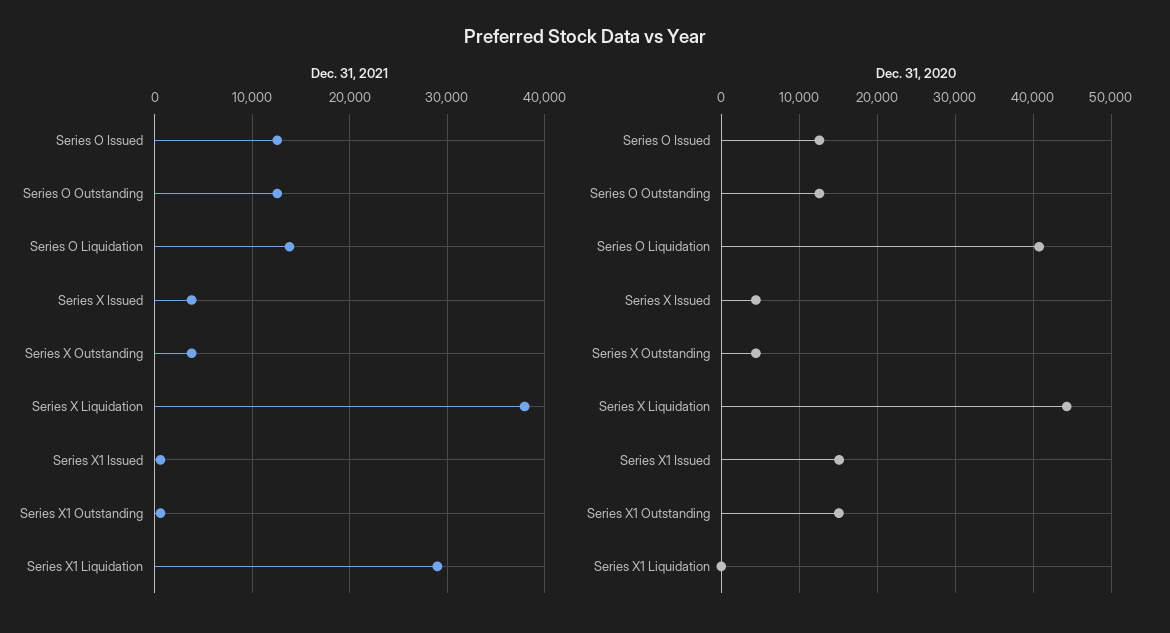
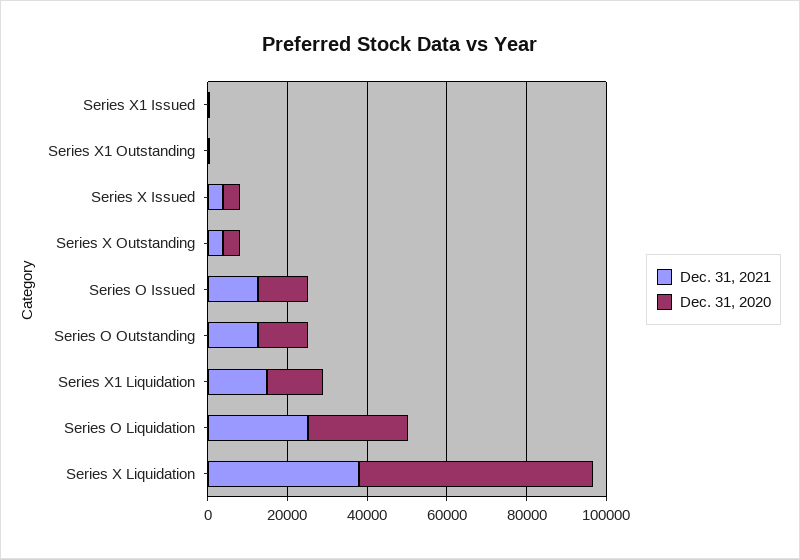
  {
    "Dec. 31, 2021": {
      "Series O Issued": 13000,
      "Series O Outstanding": 13000,
-     "Series O Liquidation": 14000,
+     "Series O Liquidation": 25000,
      "Series X Issued": 4000,
      "Series X Outstanding": 4000,
      "Series X Liquidation": 38000,
      "Series X1 Issued": 1000,
      "Series X1 Outstanding": 1000,
-     "Series X1 Liquidation": 29000
+     "Series X1 Liquidation": 15000
    },
    "Dec. 31, 2020": {
      "Series O Issued": 13000,
      "Series O Outstanding": 13000,
-     "Series O Liquidation": 41000,
+     "Series O Liquidation": 25000,
      "Series X Issued": 4000,
      "Series X Outstanding": 4000,
-     "Series X Liquidation": 44000,
+     "Series X Liquidation": 60000,
-     "Series X1 Issued": 15000,
+     "Series X1 Issued": 0,
-     "Series X1 Outstanding": 15000,
+     "Series X1 Outstanding": 0,
-     "Series X1 Liquidation": 0
+     "Series X1 Liquidation": 15000
    }
  }

